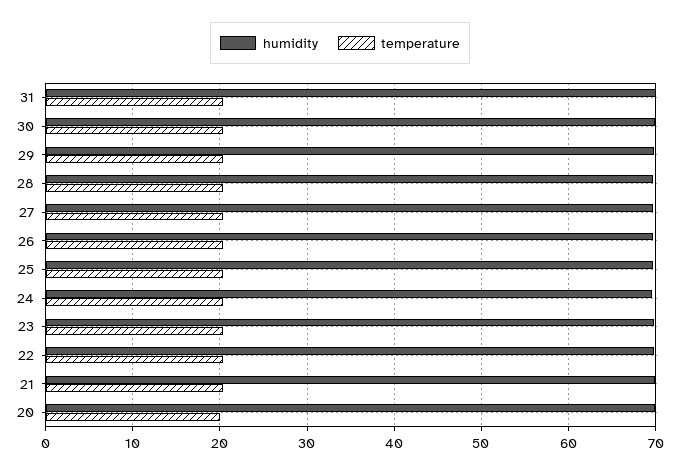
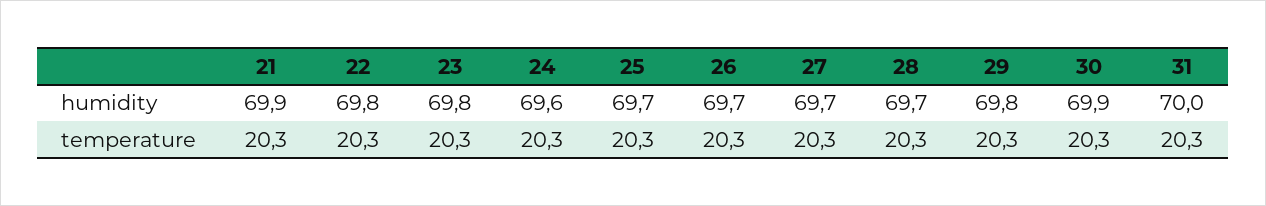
  {
    "humidity": {
      "31": 70,
      "30": 69.9,
      "29": 69.8,
      "28": 69.7,
      "27": 69.7,
      "26": 69.7,
      "25": 69.7,
      "24": 69.6,
      "23": 69.8,
      "22": 69.8,
-     "21": 69.9,
+     "21": 69.9
-     "20": 70
    },
    "temperature": {
      "31": 20.3,
      "30": 20.3,
      "29": 20.3,
      "28": 20.3,
      "27": 20.3,
      "26": 20.3,
      "25": 20.3,
      "24": 20.3,
      "23": 20.3,
      "22": 20.3,
-     "21": 20.3,
+     "21": 20.3
-     "20": 20
    }
  }

